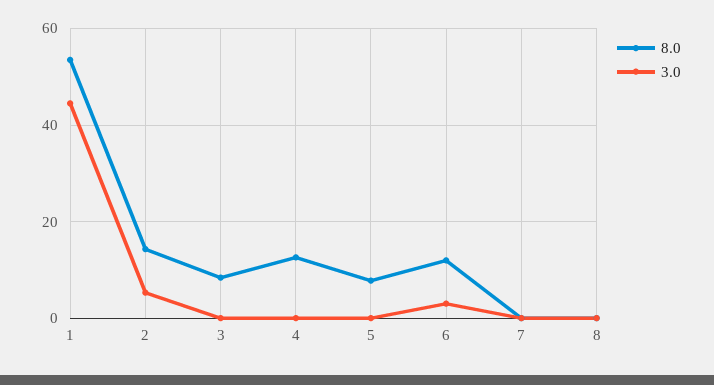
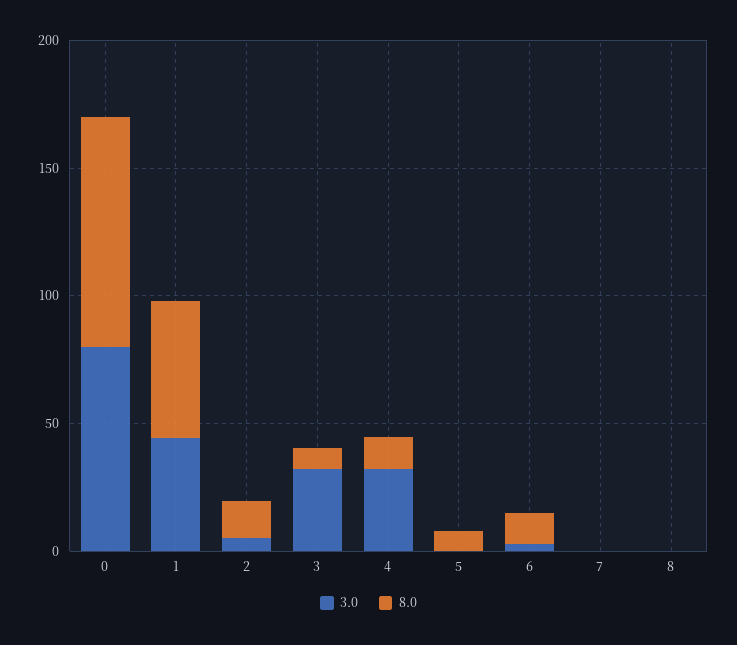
  {
    "8.0": {
      "1": 54,
      "2": 14,
      "3": 8,
      "4": 12,
      "5": 8,
      "6": 12,
      "7": 0,
-     "8": 0
+     "8": 0,
+     "0": 90
    },
    "3.0": {
      "1": 44,
      "2": 6,
-     "3": 0,
+     "3": 30,
-     "4": 0,
+     "4": 30,
      "5": 0,
      "6": 4,
      "7": 0,
-     "8": 0
+     "8": 0,
+     "0": 80
    }
  }

